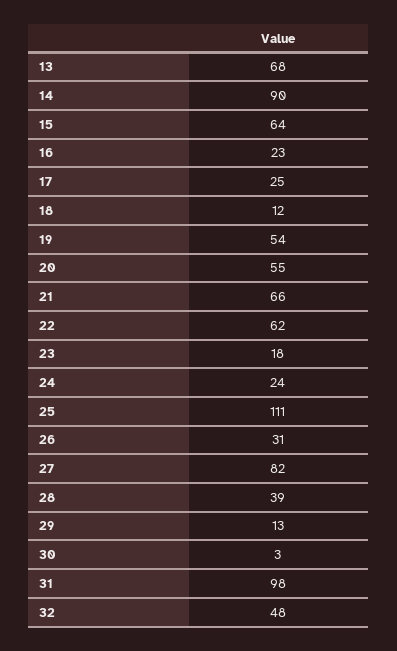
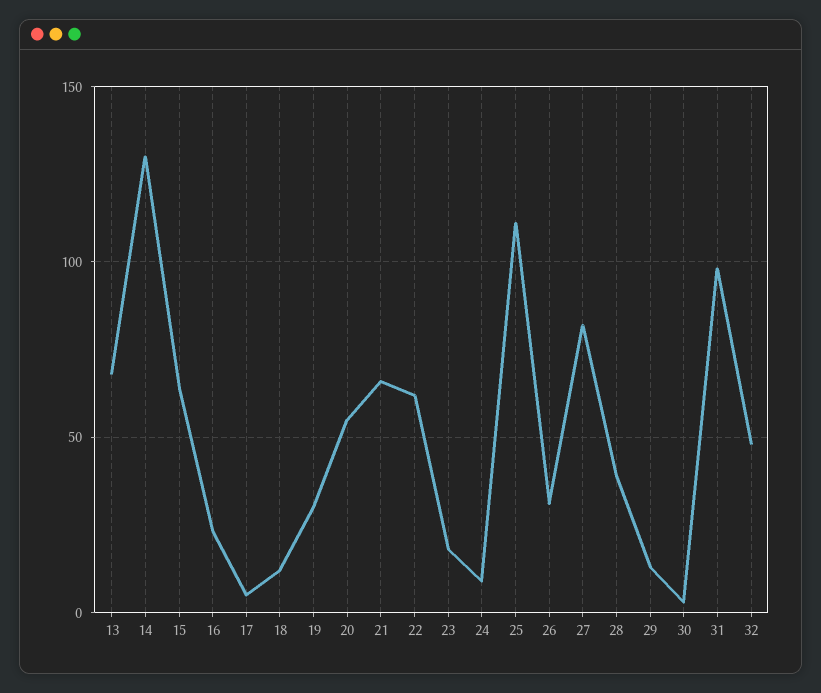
  {
    "13": 68,
-   "14": 90,
+   "14": 130,
    "15": 64,
    "16": 23,
-   "17": 25,
+   "17": 5,
    "18": 12,
-   "19": 54,
+   "19": 30,
    "20": 55,
    "21": 66,
    "22": 62,
    "23": 18,
-   "24": 24,
+   "24": 10,
    "25": 111,
    "26": 31,
    "27": 82,
    "28": 39,
    "29": 13,
    "30": 3,
    "31": 98,
    "32": 48
  }

